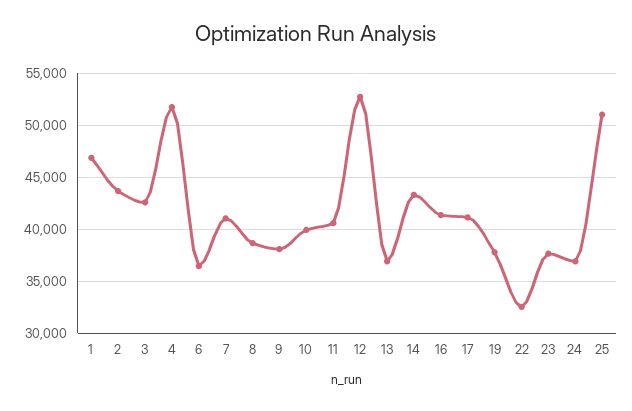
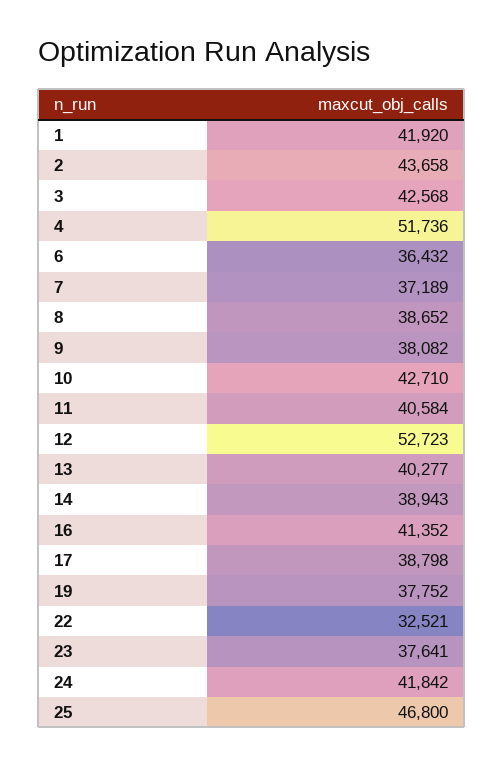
  {
-   "1": 47000,
+   "1": 41920,
    "2": 43658,
    "3": 42568,
    "4": 51736,
    "6": 36432,
-   "7": 41000,
+   "7": 37189,
    "8": 38652,
    "9": 38082,
-   "10": 40000,
+   "10": 42710,
    "11": 40584,
    "12": 52723,
-   "13": 37000,
+   "13": 40277,
-   "14": 43000,
+   "14": 38943,
    "16": 41352,
-   "17": 41000,
+   "17": 38798,
    "19": 37752,
    "22": 32521,
    "23": 37641,
-   "24": 37000,
+   "24": 41842,
-   "25": 51000
+   "25": 46800
  }

